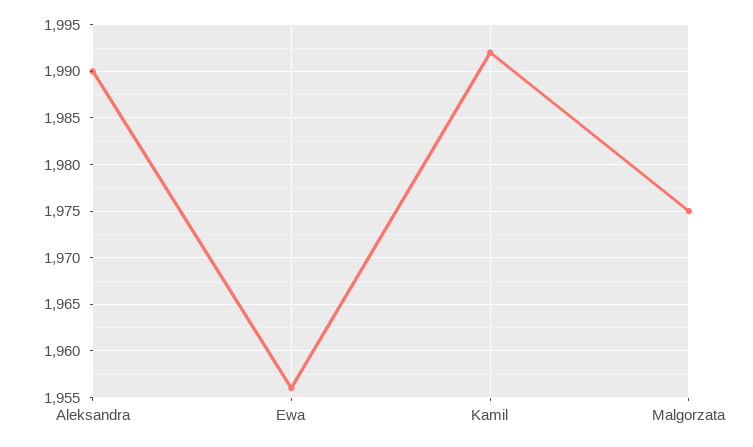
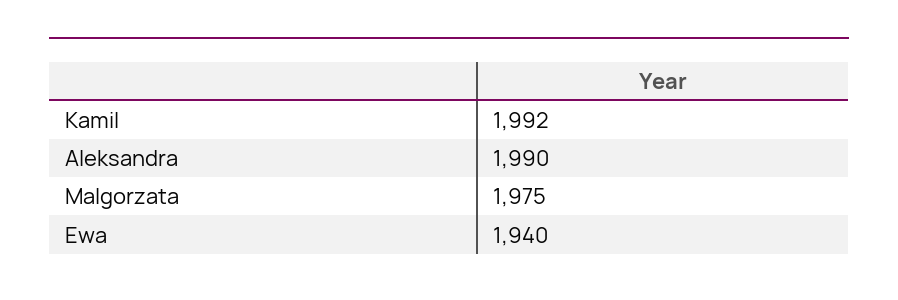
  {
    "Aleksandra": 1990,
-   "Ewa": 1956,
+   "Ewa": 1940,
    "Kamil": 1992,
    "Malgorzata": 1975
  }

